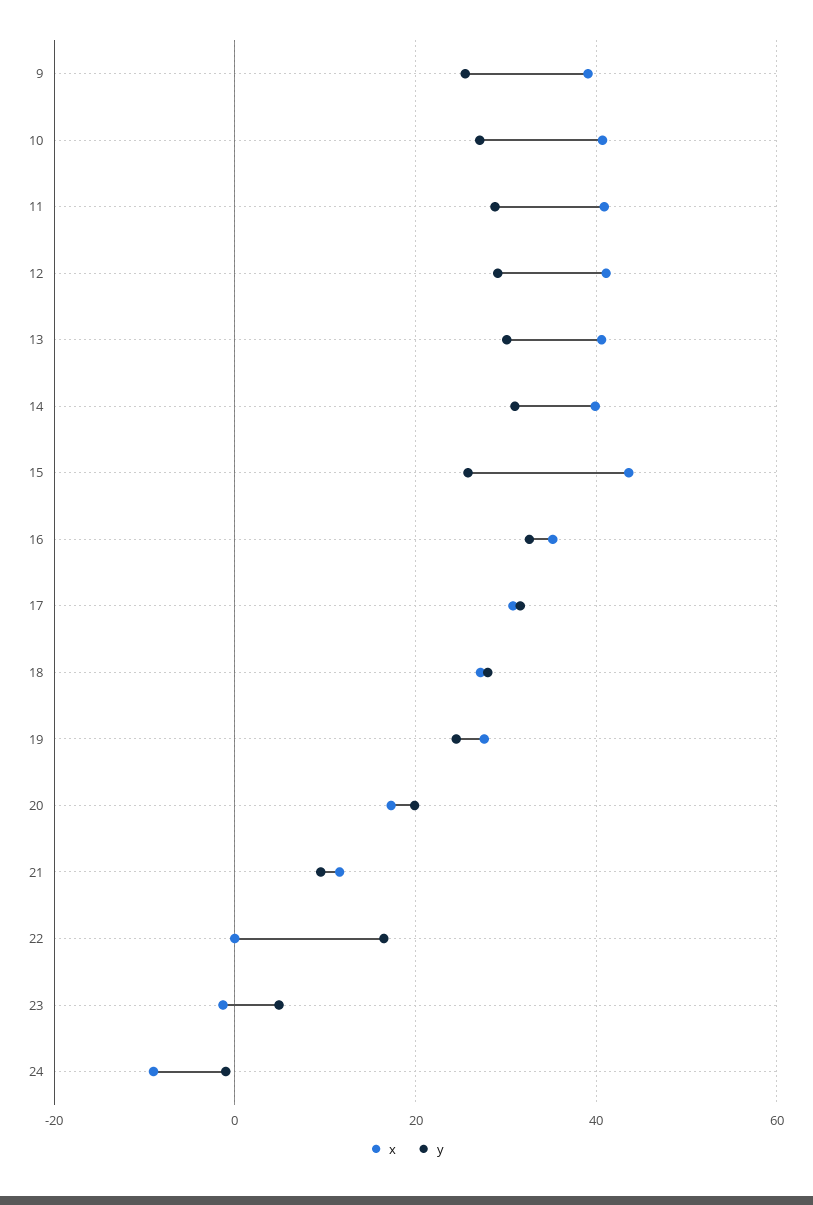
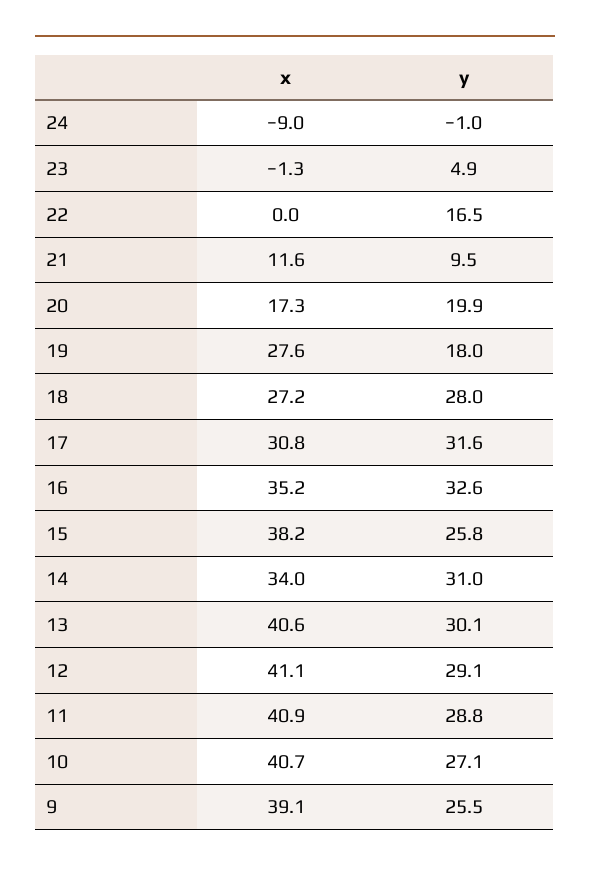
  {
    "x": {
      "9": 39.1,
      "10": 40.7,
      "11": 40.9,
      "12": 41.1,
      "13": 40.6,
-     "14": 40,
+     "14": 34,
-     "15": 44,
+     "15": 38.2,
      "16": 35.2,
      "17": 30.8,
      "18": 27.2,
      "19": 27.6,
      "20": 17.3,
      "21": 11.6,
      "22": 0,
      "23": -1.3,
      "24": -9
    },
    "y": {
      "9": 25.5,
      "10": 27.1,
      "11": 28.8,
      "12": 29.1,
      "13": 30.1,
      "14": 31,
      "15": 25.8,
      "16": 32.6,
      "17": 31.6,
      "18": 28,
-     "19": 24,
+     "19": 18,
      "20": 19.9,
      "21": 9.5,
      "22": 16.5,
      "23": 4.9,
      "24": -1
    }
  }

